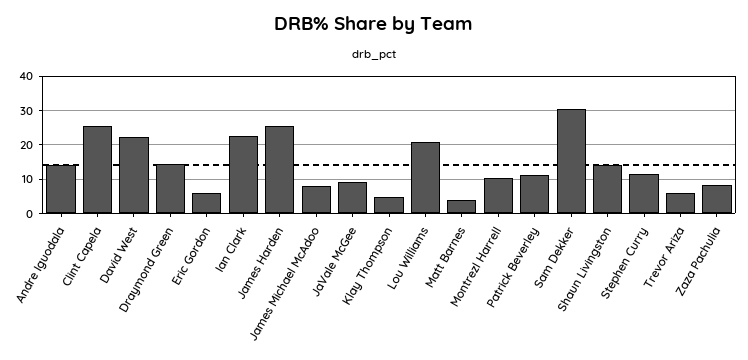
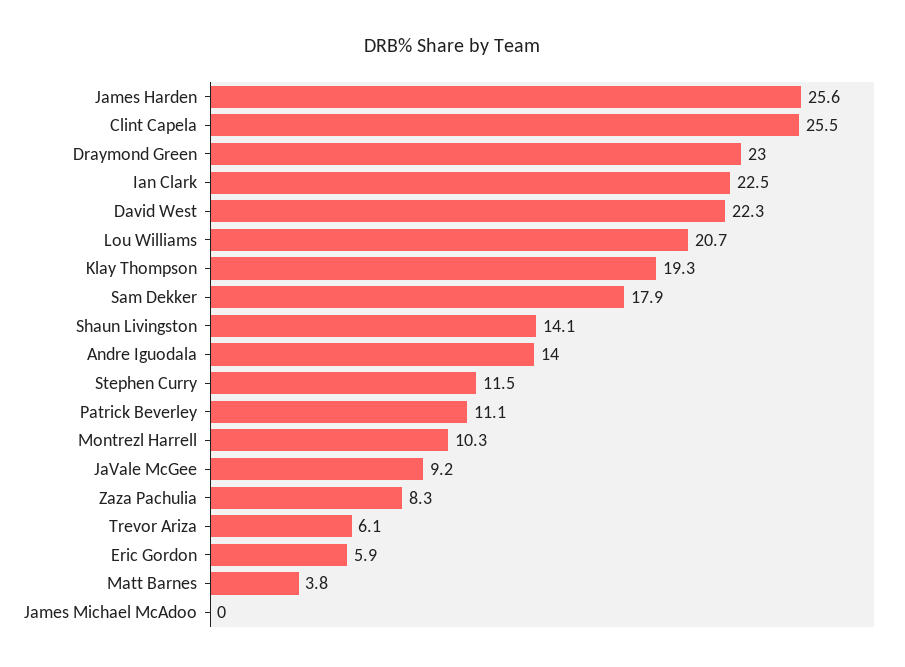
  {
    "Andre Iguodala": 14,
    "Clint Capela": 25.5,
    "David West": 22.3,
-   "Draymond Green": 14,
+   "Draymond Green": 23,
    "Eric Gordon": 5.9,
    "Ian Clark": 22.5,
    "James Harden": 25.6,
-   "James Michael McAdoo": 8,
+   "James Michael McAdoo": 0,
    "JaVale McGee": 9.2,
-   "Klay Thompson": 4,
+   "Klay Thompson": 19.3,
    "Lou Williams": 20.7,
    "Matt Barnes": 3.8,
    "Montrezl Harrell": 10.3,
    "Patrick Beverley": 11.1,
-   "Sam Dekker": 30,
+   "Sam Dekker": 17.9,
    "Shaun Livingston": 14.1,
    "Stephen Curry": 11.5,
    "Trevor Ariza": 6.1,
    "Zaza Pachulia": 8.3
  }

